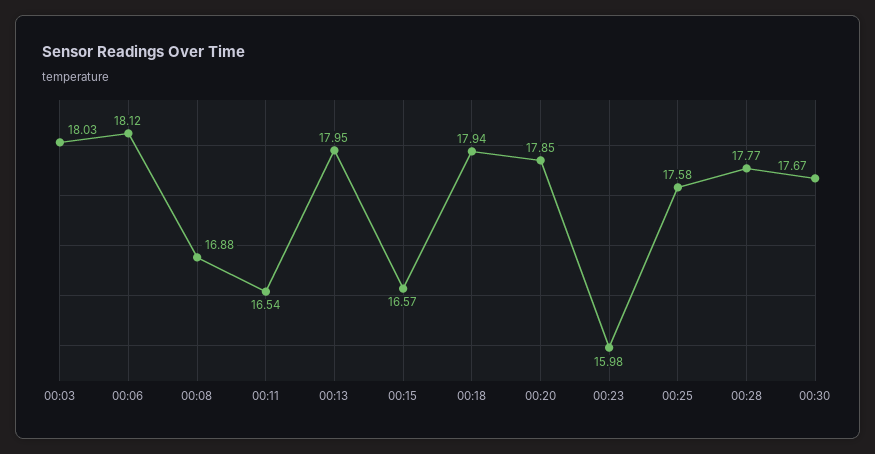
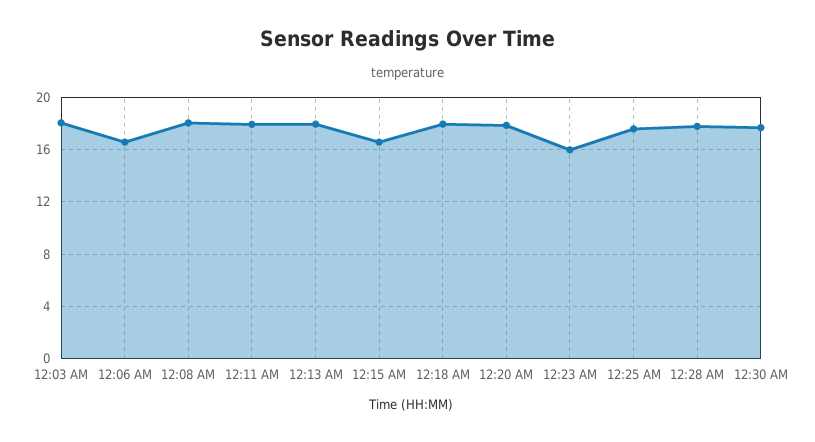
  {
    "00:03": 18.03,
-   "00:06": 18.12,
+   "00:06": 16.5,
-   "00:08": 16.88,
+   "00:08": 18,
-   "00:11": 16.54,
+   "00:11": 18,
    "00:13": 17.95,
    "00:15": 16.57,
    "00:18": 17.94,
    "00:20": 17.85,
    "00:23": 15.98,
    "00:25": 17.58,
    "00:28": 17.77,
    "00:30": 17.67
  }

